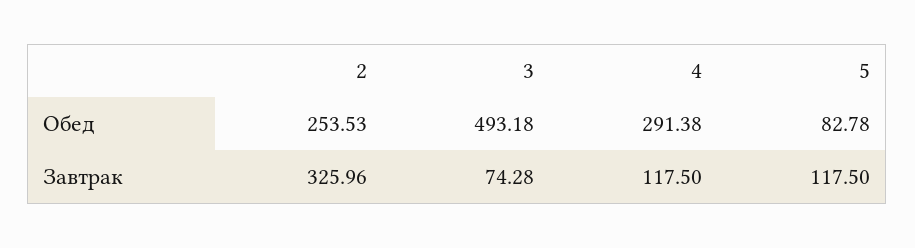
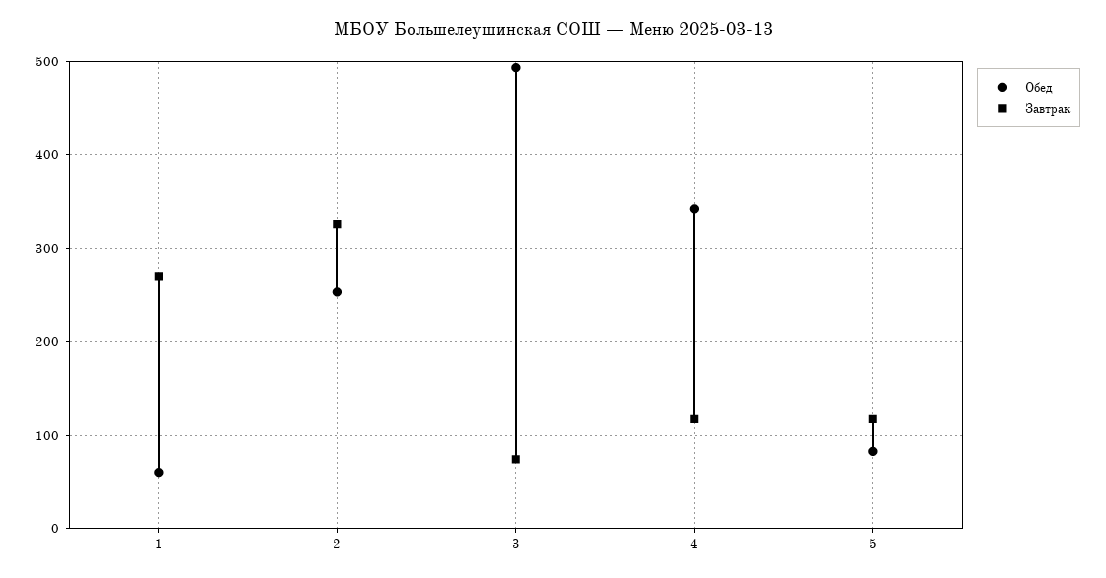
  {
    "Обед": {
      "2": 253.53,
      "3": 493.18,
-     "4": 291.38,
+     "4": 340,
-     "5": 82.78
+     "5": 82.78,
+     "1": 60
    },
    "Завтрак": {
      "2": 325.96,
      "3": 74.28,
      "4": 117.5,
-     "5": 117.5
+     "5": 117.5,
+     "1": 270
    }
  }

